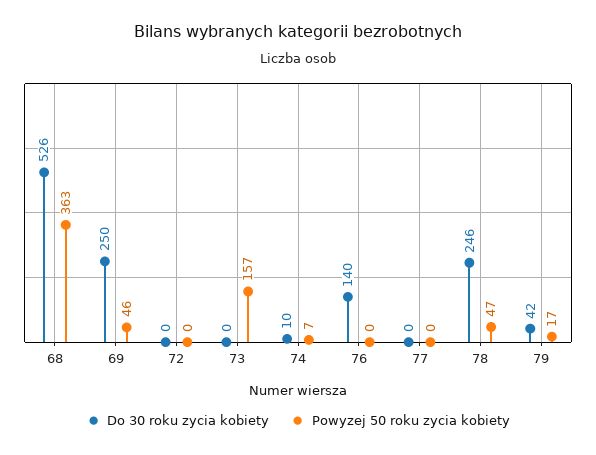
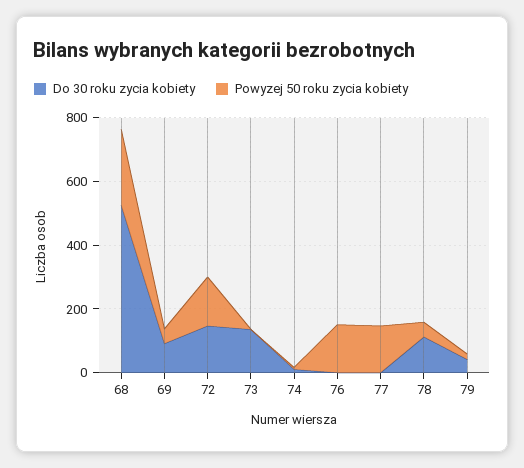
  {
    "Do 30 roku zycia kobiety": {
      "68": 526,
-     "69": 250,
+     "69": 100,
-     "72": 0,
+     "72": 150,
-     "73": 0,
+     "73": 150,
      "74": 10,
-     "76": 140,
+     "76": 0,
      "77": 0,
-     "78": 246,
+     "78": 100,
      "79": 42
    },
    "Powyzej 50 roku zycia kobiety": {
-     "68": 363,
+     "68": 250,
      "69": 46,
-     "72": 0,
+     "72": 150,
-     "73": 157,
+     "73": 0,
      "74": 7,
-     "76": 0,
+     "76": 150,
-     "77": 0,
+     "77": 150,
      "78": 47,
      "79": 17
    }
  }

